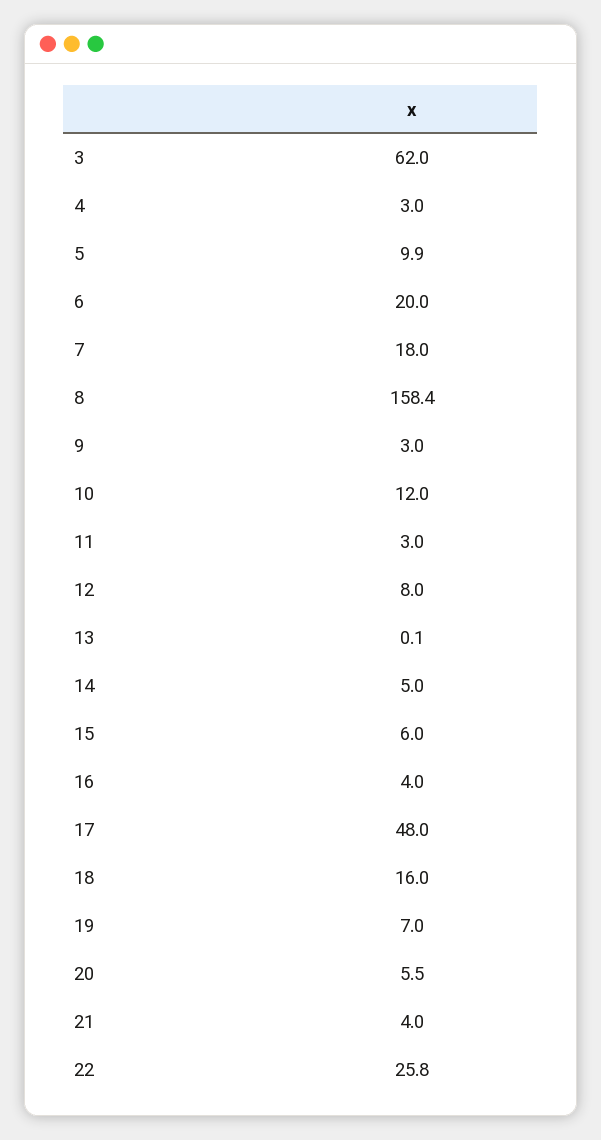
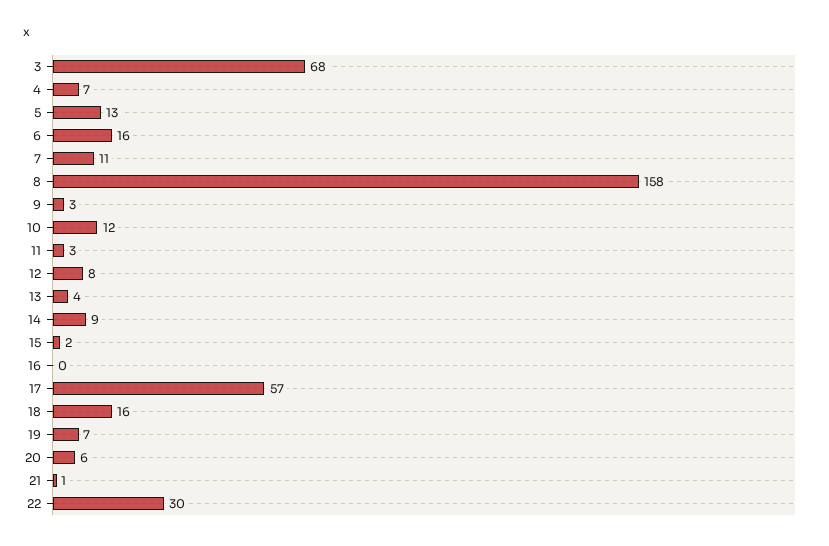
  {
-   "3": 62,
+   "3": 68,
-   "4": 3,
+   "4": 7,
-   "5": 9.9,
+   "5": 13,
-   "6": 20,
+   "6": 16,
-   "7": 18,
+   "7": 11,
    "8": 158.4,
    "9": 3,
    "10": 12,
    "11": 3,
    "12": 8,
-   "13": 0.1,
+   "13": 4,
-   "14": 5,
+   "14": 9,
-   "15": 6,
+   "15": 2,
-   "16": 4,
+   "16": 0,
-   "17": 48,
+   "17": 57,
    "18": 16,
    "19": 7,
    "20": 5.5,
-   "21": 4,
+   "21": 1,
-   "22": 25.8
+   "22": 30
  }

